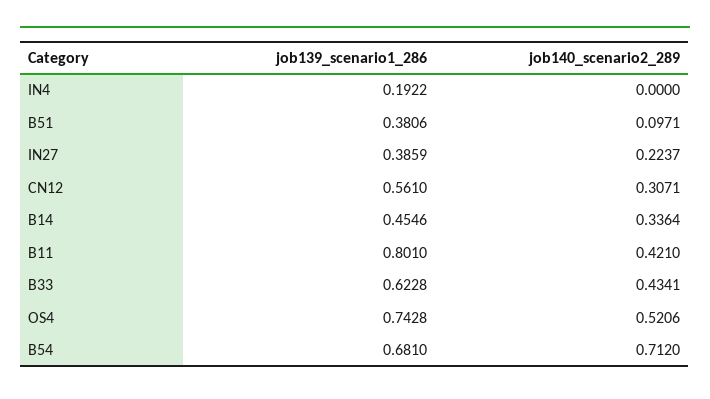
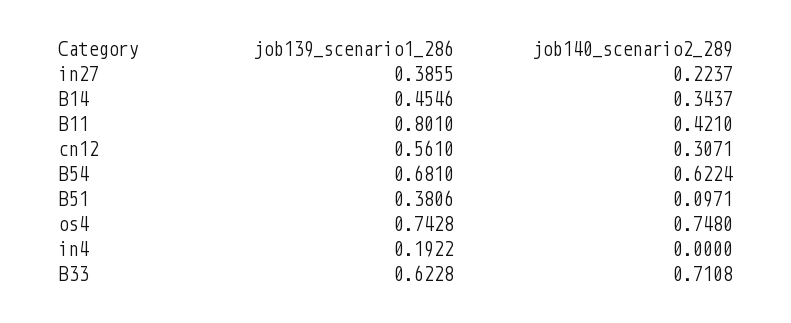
  {
    "job139_scenario1_286": {
      "IN4": 0.1922,
      "B51": 0.3806,
-     "IN27": 0.3859,
+     "IN27": 0.3855,
      "CN12": 0.561,
      "B14": 0.4546,
      "B11": 0.801,
      "B33": 0.6228,
      "OS4": 0.7428,
      "B54": 0.681
    },
    "job140_scenario2_289": {
      "IN4": 0,
      "B51": 0.0971,
      "IN27": 0.2237,
      "CN12": 0.3071,
-     "B14": 0.3364,
+     "B14": 0.3437,
      "B11": 0.421,
-     "B33": 0.4341,
+     "B33": 0.7108,
-     "OS4": 0.5206,
+     "OS4": 0.748,
-     "B54": 0.712
+     "B54": 0.6224
    }
  }

